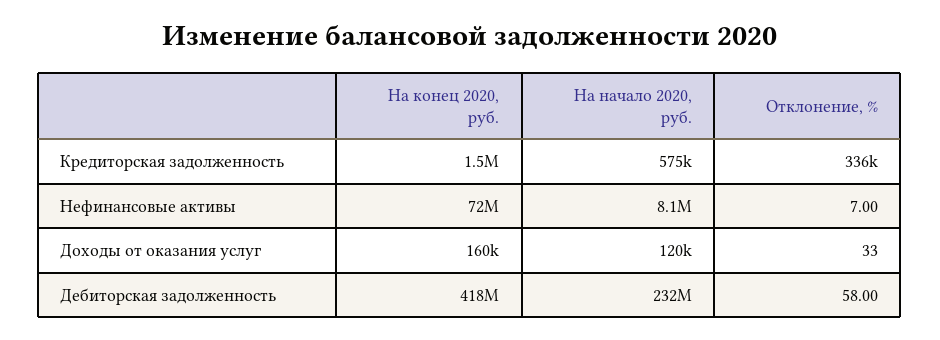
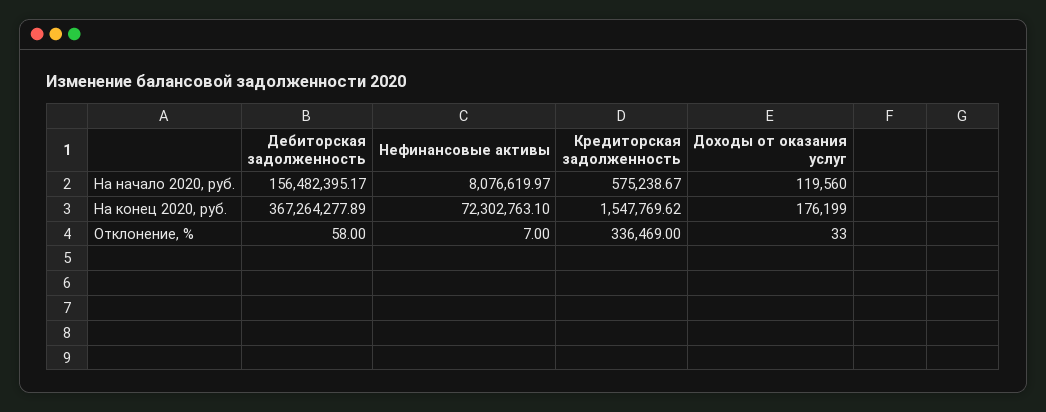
  {
    "На конец 2020, руб.": {
      "Кредиторская задолженность": 1547769.62,
      "Нефинансовые активы": 72302763.1,
-     "Доходы от оказания услуг": 160000,
+     "Доходы от оказания услуг": 176199,
-     "Дебиторская задолженность": 418000000
+     "Дебиторская задолженность": 367264277.89
    },
    "На начало 2020, руб.": {
      "Кредиторская задолженность": 575238.67,
      "Нефинансовые активы": 8076619.97,
      "Доходы от оказания услуг": 119560,
-     "Дебиторская задолженность": 232000000
+     "Дебиторская задолженность": 156482395.17
    },
    "Отклонение, %": {
      "Кредиторская задолженность": 336469,
      "Нефинансовые активы": 7,
      "Доходы от оказания услуг": 33,
      "Дебиторская задолженность": 58
    }
  }

